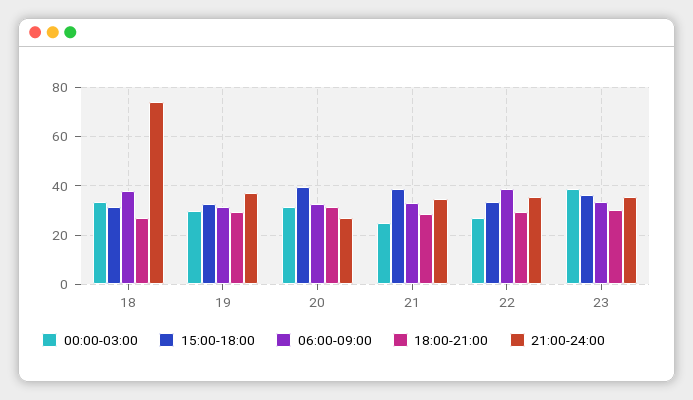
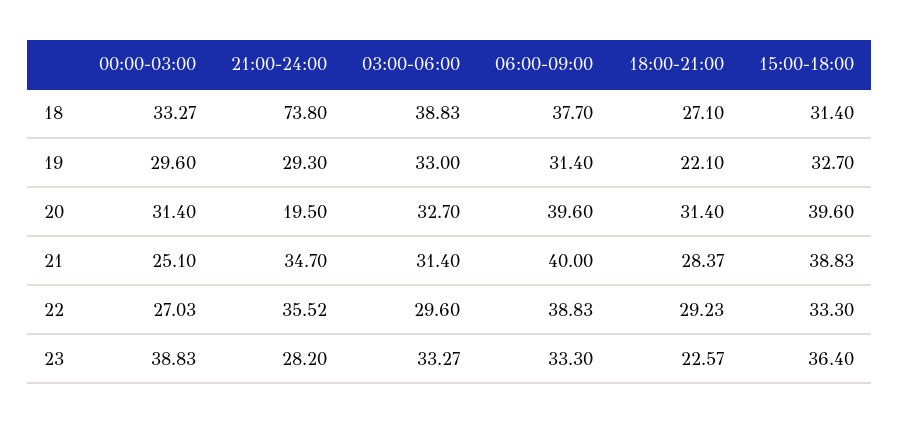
  {
    "00:00-03:00": {
      "18": 33.27,
      "19": 29.6,
      "20": 31.4,
      "21": 25.1,
      "22": 27.03,
      "23": 38.83
    },
    "15:00-18:00": {
      "18": 31.4,
      "19": 32.7,
      "20": 39.6,
      "21": 38.83,
      "22": 33.3,
      "23": 36.4
    },
    "06:00-09:00": {
      "18": 37.7,
      "19": 31.4,
-     "20": 32.5,
+     "20": 39.6,
-     "21": 32.5,
+     "21": 40,
      "22": 38.83,
      "23": 33.3
    },
    "18:00-21:00": {
      "18": 27.1,
-     "19": 30,
+     "19": 22.1,
      "20": 31.4,
      "21": 28.37,
      "22": 29.23,
-     "23": 30
+     "23": 22.57
    },
    "21:00-24:00": {
      "18": 73.8,
-     "19": 37.5,
+     "19": 29.3,
-     "20": 27.5,
+     "20": 19.5,
      "21": 34.7,
      "22": 35.52,
-     "23": 35
+     "23": 28.2
-   }
+   },
+   "03:00-06:00": {
+     "18": 38.83,
+     "19": 33,
+     "20": 32.7,
+     "21": 31.4,
+     "22": 29.6,
+     "23": 33.27
+   }
  }

